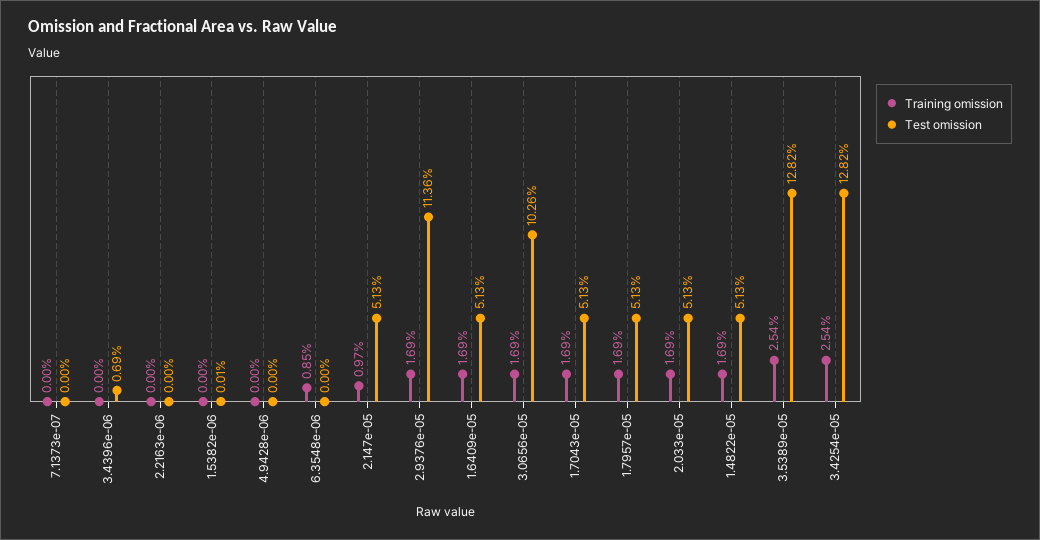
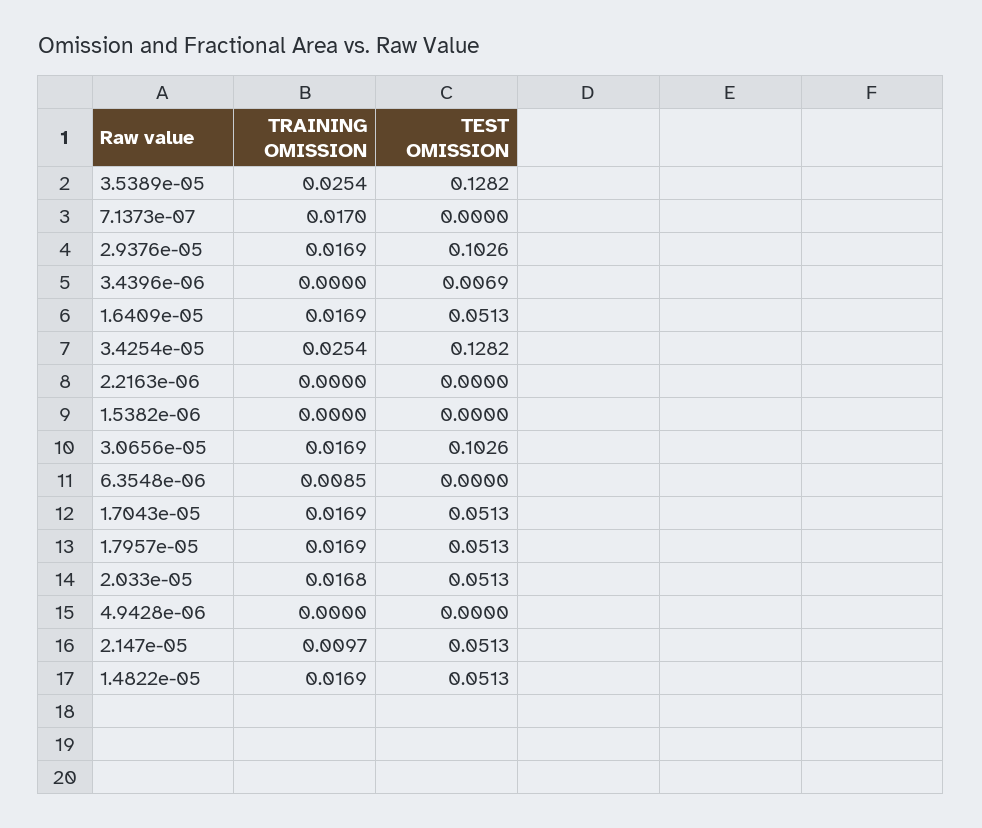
  {
    "Training omission": {
-     "7.1373e-07": 0,
+     "7.1373e-07": 0.017,
      "3.4396e-06": 0,
      "2.2163e-06": 0,
      "1.5382e-06": 0,
      "4.9428e-06": 0,
      "6.3548e-06": 0.0085,
      "2.147e-05": 0.0097,
      "2.9376e-05": 0.0169,
      "1.6409e-05": 0.0169,
      "3.0656e-05": 0.0169,
      "1.7043e-05": 0.0169,
      "1.7957e-05": 0.0169,
-     "2.033e-05": 0.0169,
+     "2.033e-05": 0.0168,
      "1.4822e-05": 0.0169,
      "3.5389e-05": 0.0254,
      "3.4254e-05": 0.0254
    },
    "Test omission": {
      "7.1373e-07": 0,
      "3.4396e-06": 0.0069,
      "2.2163e-06": 0,
-     "1.5382e-06": 0.0001,
+     "1.5382e-06": 0,
      "4.9428e-06": 0,
      "6.3548e-06": 0,
      "2.147e-05": 0.0513,
-     "2.9376e-05": 0.1136,
+     "2.9376e-05": 0.1026,
      "1.6409e-05": 0.0513,
      "3.0656e-05": 0.1026,
      "1.7043e-05": 0.0513,
      "1.7957e-05": 0.0513,
      "2.033e-05": 0.0513,
      "1.4822e-05": 0.0513,
      "3.5389e-05": 0.1282,
      "3.4254e-05": 0.1282
    }
  }

